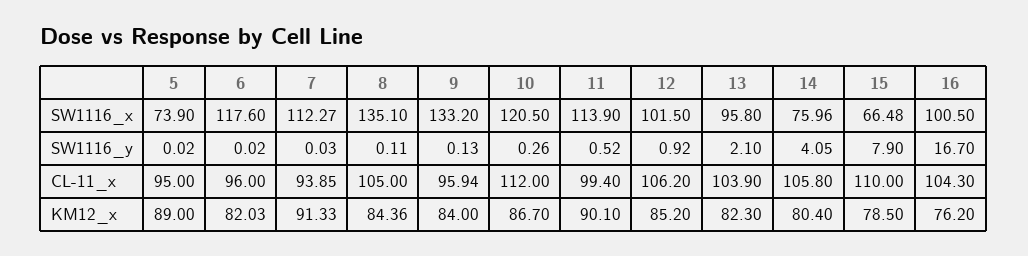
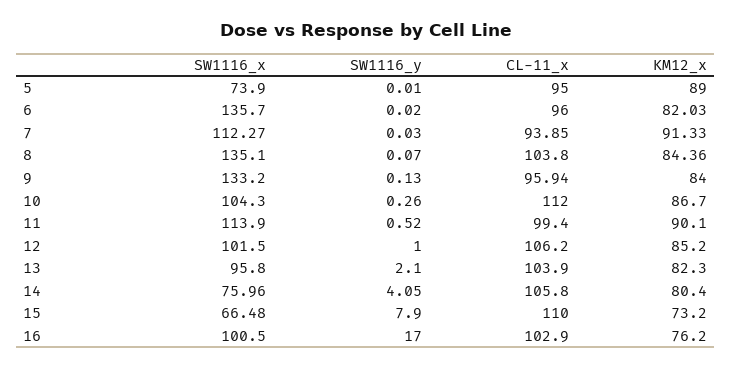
  {
    "5": {
      "SW1116_x": 73.9,
-     "SW1116_y": 0.02,
+     "SW1116_y": 0.01,
      "CL-11_x": 95,
      "KM12_x": 89
    },
    "6": {
-     "SW1116_x": 117.6,
+     "SW1116_x": 135.7,
      "SW1116_y": 0.02,
      "CL-11_x": 96,
      "KM12_x": 82.03
    },
    "7": {
      "SW1116_x": 112.27,
      "SW1116_y": 0.03,
      "CL-11_x": 93.85,
      "KM12_x": 91.33
    },
    "8": {
      "SW1116_x": 135.1,
-     "SW1116_y": 0.11,
+     "SW1116_y": 0.07,
-     "CL-11_x": 105,
+     "CL-11_x": 103.8,
      "KM12_x": 84.36
    },
    "9": {
      "SW1116_x": 133.2,
      "SW1116_y": 0.13,
      "CL-11_x": 95.94,
      "KM12_x": 84
    },
    "10": {
-     "SW1116_x": 120.5,
+     "SW1116_x": 104.3,
      "SW1116_y": 0.26,
      "CL-11_x": 112,
      "KM12_x": 86.7
    },
    "11": {
      "SW1116_x": 113.9,
      "SW1116_y": 0.52,
      "CL-11_x": 99.4,
      "KM12_x": 90.1
    },
    "12": {
      "SW1116_x": 101.5,
-     "SW1116_y": 0.92,
+     "SW1116_y": 1,
      "CL-11_x": 106.2,
      "KM12_x": 85.2
    },
    "13": {
      "SW1116_x": 95.8,
      "SW1116_y": 2.1,
      "CL-11_x": 103.9,
      "KM12_x": 82.3
    },
    "14": {
      "SW1116_x": 75.96,
      "SW1116_y": 4.05,
      "CL-11_x": 105.8,
      "KM12_x": 80.4
    },
    "15": {
      "SW1116_x": 66.48,
      "SW1116_y": 7.9,
      "CL-11_x": 110,
-     "KM12_x": 78.5
+     "KM12_x": 73.2
    },
    "16": {
      "SW1116_x": 100.5,
-     "SW1116_y": 16.7,
+     "SW1116_y": 17,
-     "CL-11_x": 104.3,
+     "CL-11_x": 102.9,
      "KM12_x": 76.2
    }
  }

